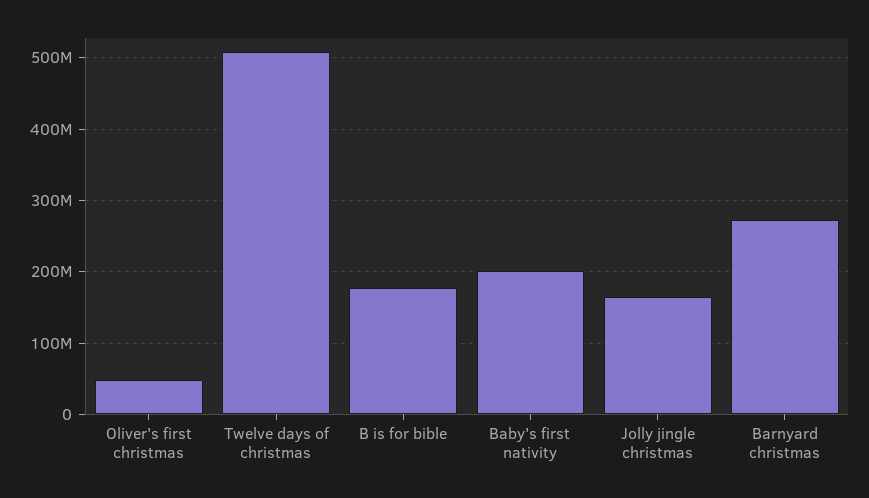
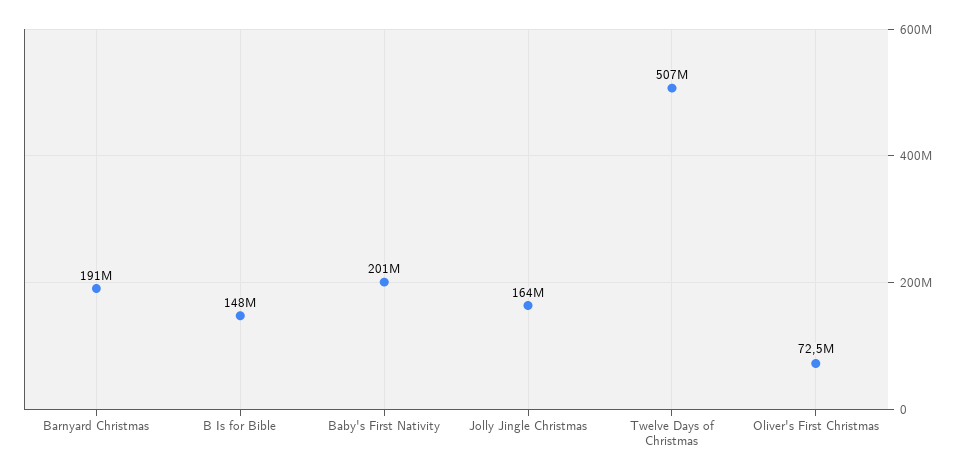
  {
-   "Oliver's first christmas": 50000000,
+   "Oliver's first christmas": 72500000,
    "Twelve days of christmas": 507000000,
-   "B is for bible": 180000000,
+   "B is for bible": 148000000,
    "Baby's first nativity": 201000000,
    "Jolly jingle christmas": 164000000,
-   "Barnyard christmas": 270000000
+   "Barnyard christmas": 191000000
  }

